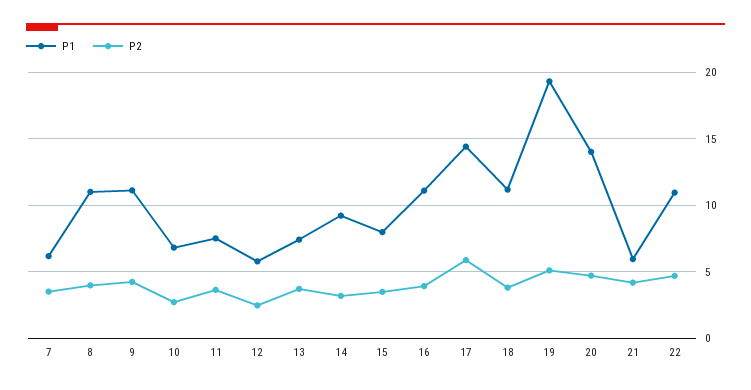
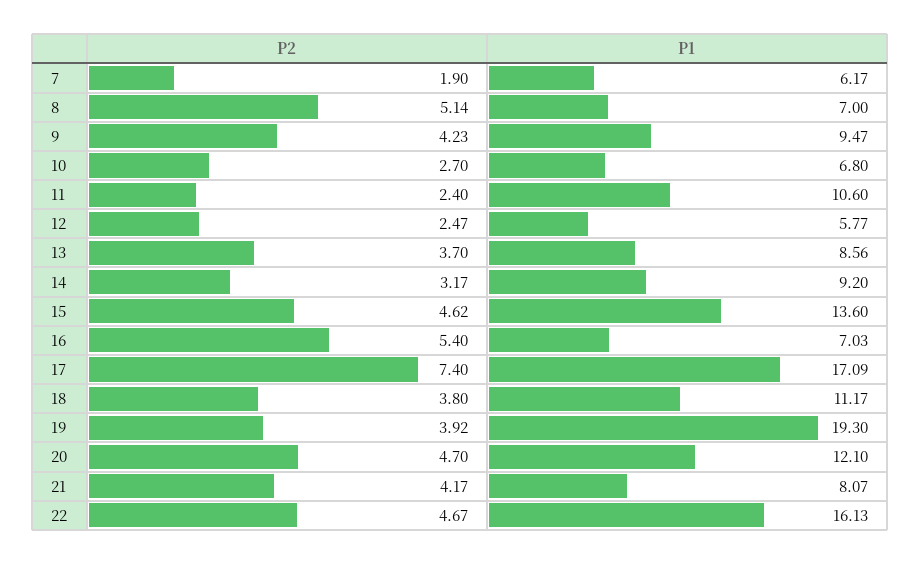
  {
    "P1": {
      "7": 6.17,
-     "8": 11,
+     "8": 7,
-     "9": 11,
+     "9": 9.47,
      "10": 6.8,
-     "11": 7.5,
+     "11": 10.6,
      "12": 5.77,
-     "13": 7.5,
+     "13": 8.56,
      "14": 9.2,
-     "15": 8,
+     "15": 13.6,
-     "16": 11,
+     "16": 7.03,
-     "17": 14.5,
+     "17": 17.09,
      "18": 11.17,
      "19": 19.3,
-     "20": 14,
+     "20": 12.1,
-     "21": 6,
+     "21": 8.07,
-     "22": 11
+     "22": 16.13
    },
    "P2": {
-     "7": 3.5,
+     "7": 1.9,
-     "8": 4,
+     "8": 5.14,
      "9": 4.23,
      "10": 2.7,
-     "11": 3.5,
+     "11": 2.4,
      "12": 2.47,
      "13": 3.7,
      "14": 3.17,
-     "15": 3.5,
+     "15": 4.62,
-     "16": 4,
+     "16": 5.4,
-     "17": 6,
+     "17": 7.4,
      "18": 3.8,
-     "19": 5,
+     "19": 3.92,
      "20": 4.7,
      "21": 4.17,
      "22": 4.67
    }
  }

